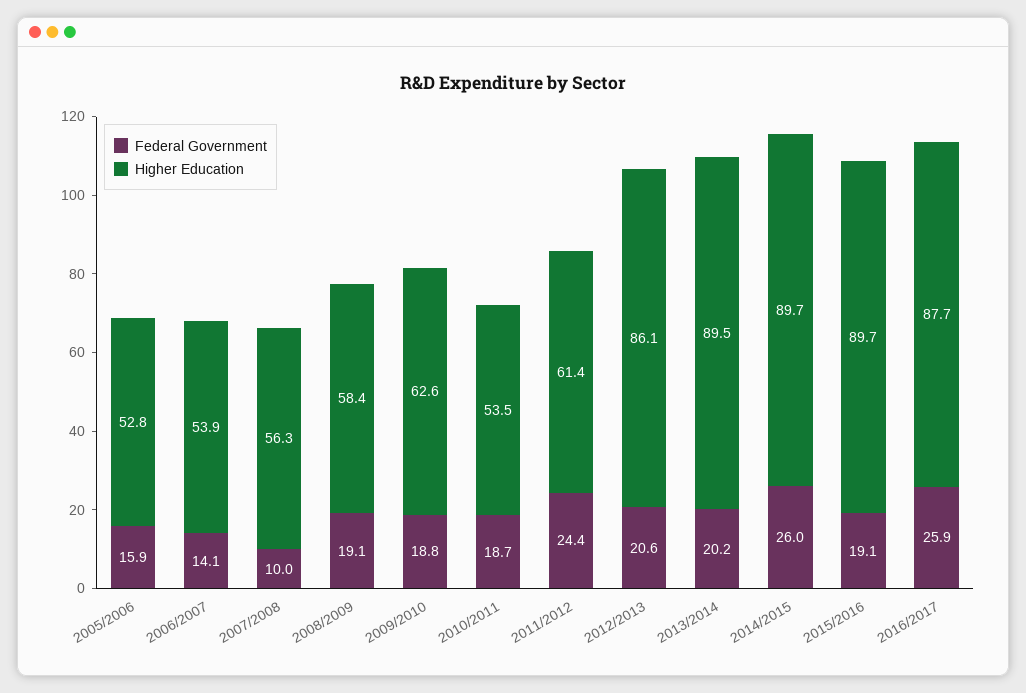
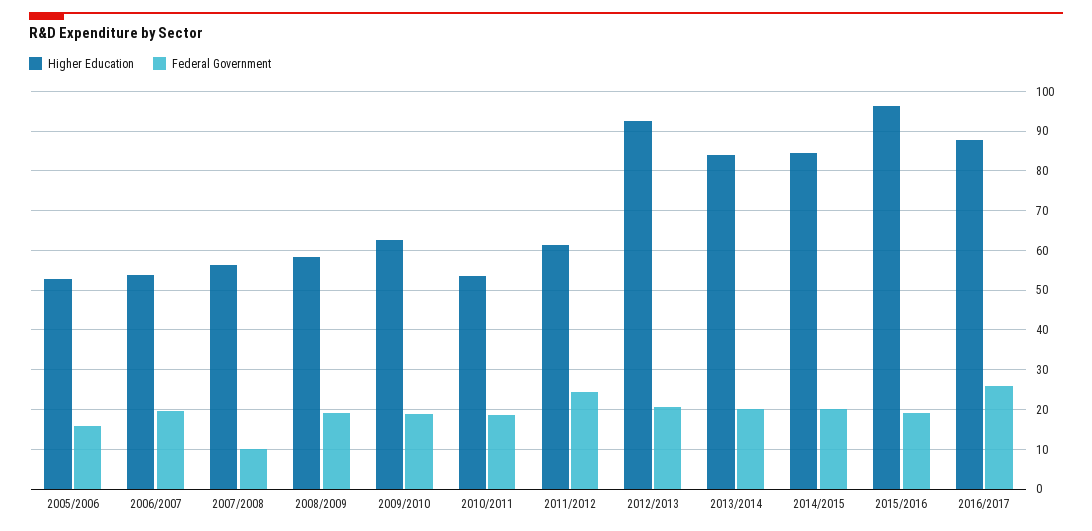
  {
    "Federal Government": {
      "2005/2006": 15.9,
-     "2006/2007": 14.1,
+     "2006/2007": 20,
      "2007/2008": 10,
      "2008/2009": 19.1,
      "2009/2010": 18.8,
      "2010/2011": 18.7,
      "2011/2012": 24.4,
      "2012/2013": 20.6,
      "2013/2014": 20.2,
-     "2014/2015": 26,
+     "2014/2015": 20,
      "2015/2016": 19.1,
      "2016/2017": 25.9
    },
    "Higher Education": {
      "2005/2006": 52.8,
      "2006/2007": 53.9,
      "2007/2008": 56.3,
      "2008/2009": 58.4,
      "2009/2010": 62.6,
      "2010/2011": 53.5,
      "2011/2012": 61.4,
-     "2012/2013": 86.1,
+     "2012/2013": 92,
-     "2013/2014": 89.5,
+     "2013/2014": 84,
-     "2014/2015": 89.7,
+     "2014/2015": 84,
-     "2015/2016": 89.7,
+     "2015/2016": 96,
      "2016/2017": 87.7
    }
  }

